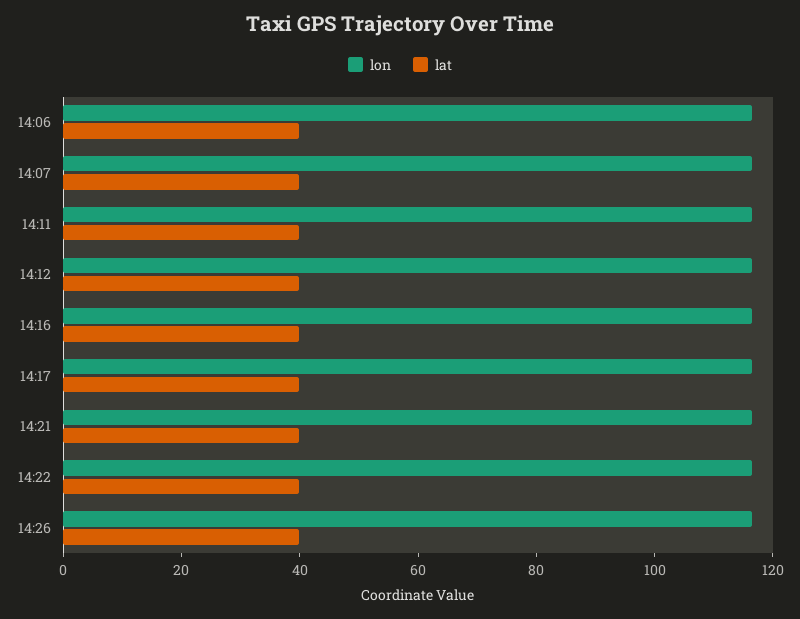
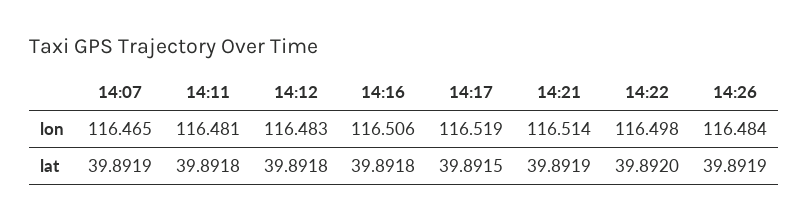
  {
    "lon": {
-     "14:06": 115,
      "14:07": 116.465,
      "14:11": 116.481,
      "14:12": 116.483,
      "14:16": 116.506,
      "14:17": 116.519,
      "14:21": 116.514,
      "14:22": 116.498,
      "14:26": 116.484
    },
    "lat": {
-     "14:06": 40,
      "14:07": 39.8919,
      "14:11": 39.8918,
      "14:12": 39.8918,
      "14:16": 39.8918,
      "14:17": 39.8915,
      "14:21": 39.8919,
      "14:22": 39.892,
      "14:26": 39.8919
    }
  }

